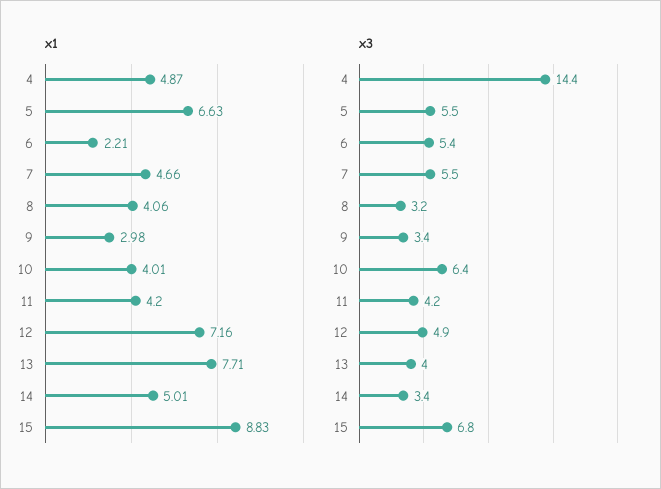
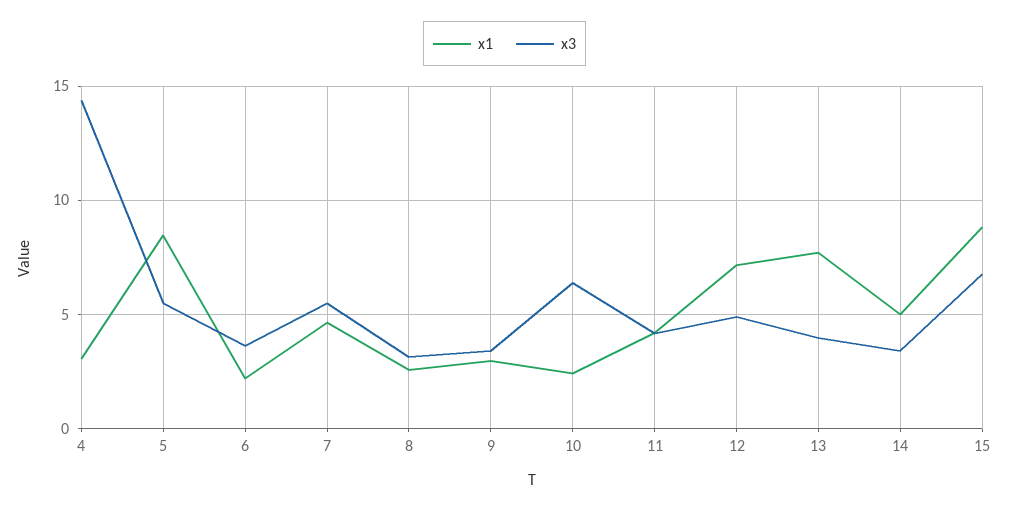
  {
    "x1": {
-     "4": 4.87,
+     "4": 3,
-     "5": 6.63,
+     "5": 8.5,
      "6": 2.21,
      "7": 4.66,
-     "8": 4.06,
+     "8": 2.5,
      "9": 2.98,
-     "10": 4.01,
+     "10": 2.5,
      "11": 4.2,
      "12": 7.16,
      "13": 7.71,
      "14": 5.01,
      "15": 8.83
    },
    "x3": {
      "4": 14.4,
      "5": 5.5,
-     "6": 5.4,
+     "6": 3.5,
      "7": 5.5,
      "8": 3.2,
      "9": 3.4,
      "10": 6.4,
      "11": 4.2,
      "12": 4.9,
      "13": 4,
      "14": 3.4,
      "15": 6.8
    }
  }

